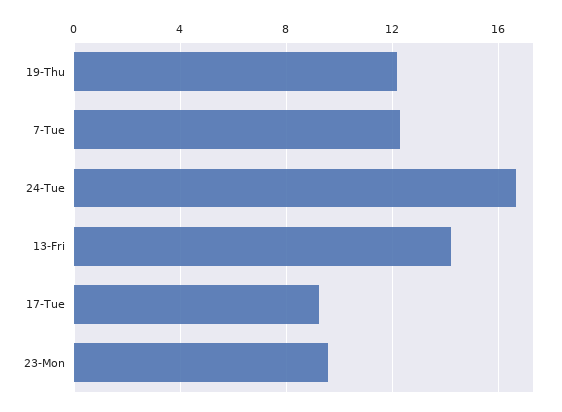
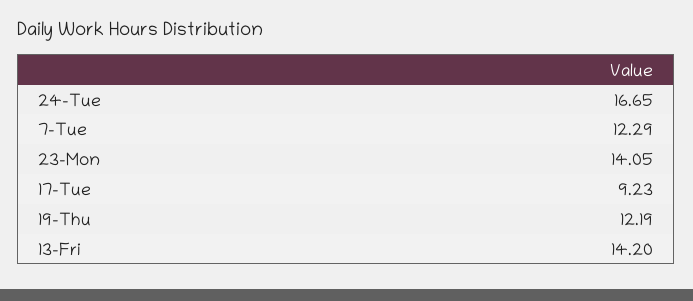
  {
    "19-Thu": 12.19,
    "7-Tue": 12.29,
    "24-Tue": 16.65,
    "13-Fri": 14.2,
    "17-Tue": 9.23,
-   "23-Mon": 9.5
+   "23-Mon": 14.05
  }

